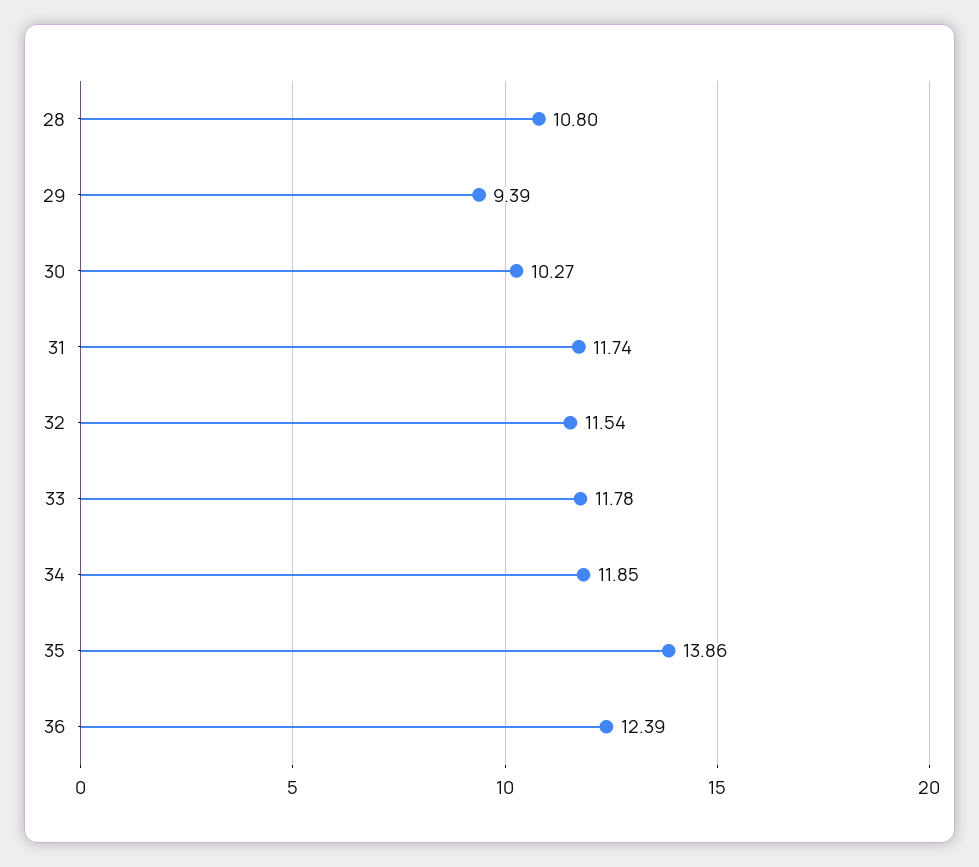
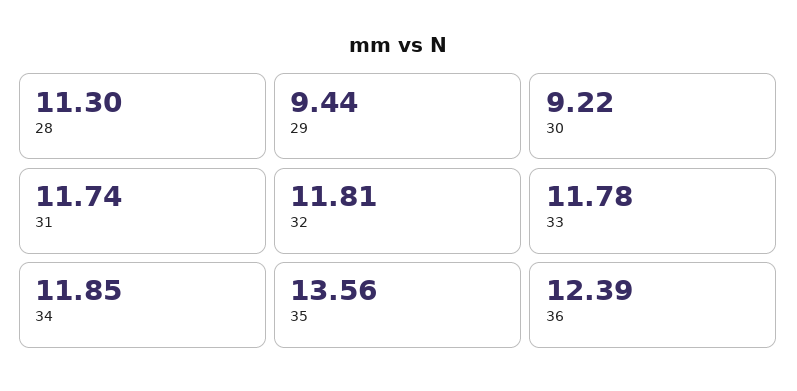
  {
-   "28": 10.8,
+   "28": 11.3,
-   "29": 9.39,
+   "29": 9.44,
-   "30": 10.27,
+   "30": 9.22,
    "31": 11.74,
-   "32": 11.54,
+   "32": 11.81,
    "33": 11.78,
    "34": 11.85,
-   "35": 13.86,
+   "35": 13.56,
    "36": 12.39
  }

